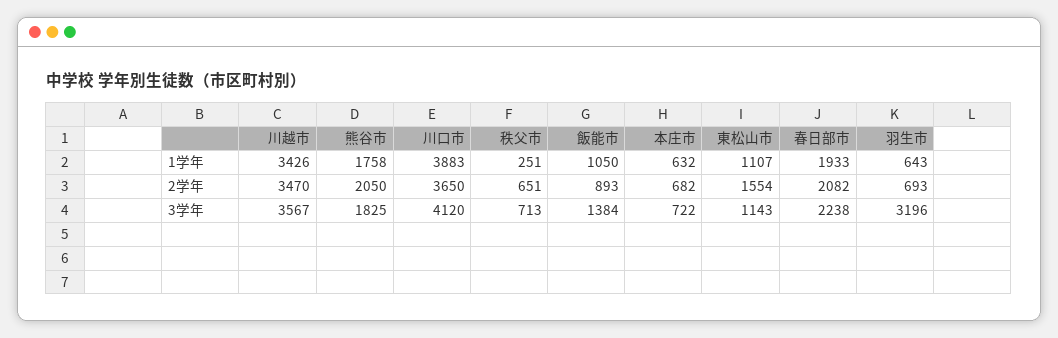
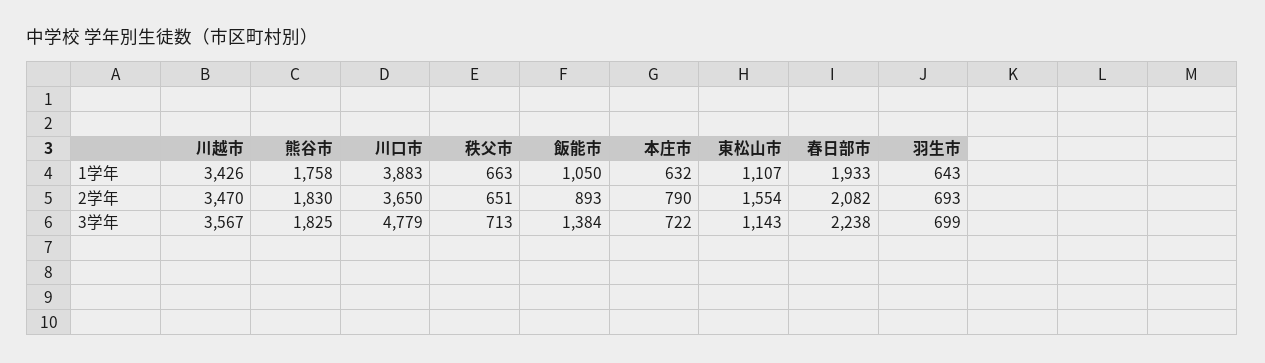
  {
    "川越市": {
      "1学年": 3426,
      "2学年": 3470,
      "3学年": 3567
    },
    "熊谷市": {
      "1学年": 1758,
-     "2学年": 2050,
+     "2学年": 1830,
      "3学年": 1825
    },
    "川口市": {
      "1学年": 3883,
      "2学年": 3650,
-     "3学年": 4120
+     "3学年": 4779
    },
    "秩父市": {
-     "1学年": 251,
+     "1学年": 663,
      "2学年": 651,
      "3学年": 713
    },
    "飯能市": {
      "1学年": 1050,
      "2学年": 893,
      "3学年": 1384
    },
    "本庄市": {
      "1学年": 632,
-     "2学年": 682,
+     "2学年": 790,
      "3学年": 722
    },
    "東松山市": {
      "1学年": 1107,
      "2学年": 1554,
      "3学年": 1143
    },
    "春日部市": {
      "1学年": 1933,
      "2学年": 2082,
      "3学年": 2238
    },
    "羽生市": {
      "1学年": 643,
      "2学年": 693,
-     "3学年": 3196
+     "3学年": 699
    }
  }

